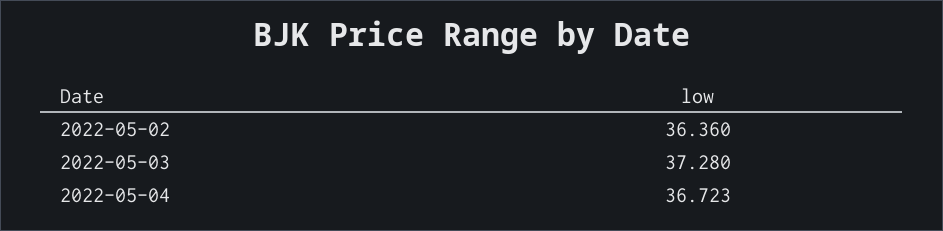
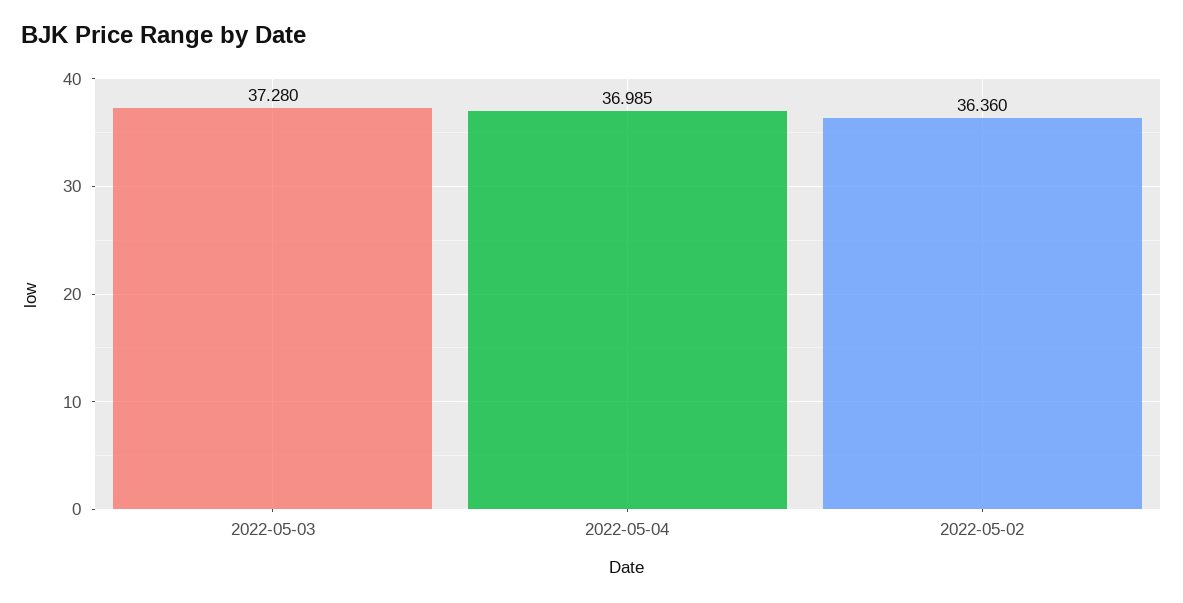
  {
    "2022-05-02": 36.36,
    "2022-05-03": 37.28,
-   "2022-05-04": 36.723
+   "2022-05-04": 36.985
  }

